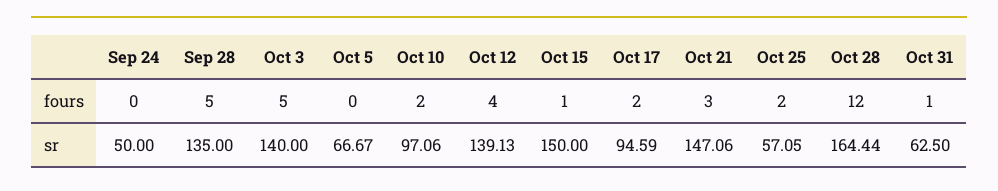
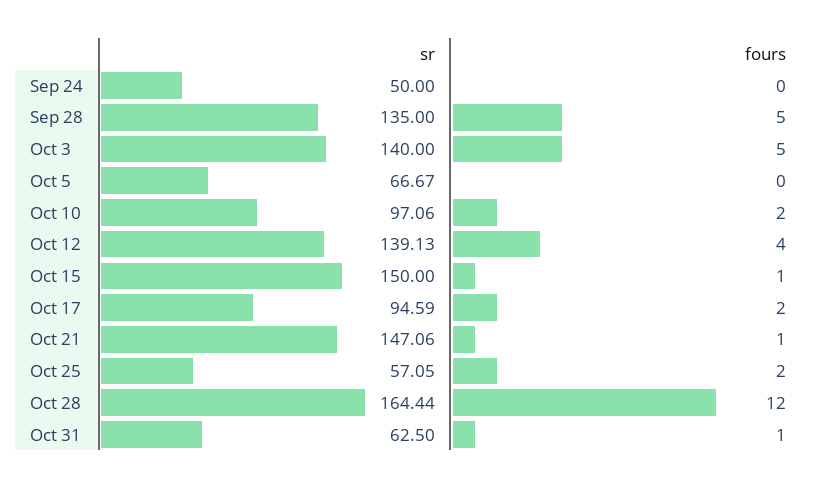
  {
    "Sep 24": {
      "fours": 0,
      "sr": 50
    },
    "Sep 28": {
      "fours": 5,
      "sr": 135
    },
    "Oct 3": {
      "fours": 5,
      "sr": 140
    },
    "Oct 5": {
      "fours": 0,
      "sr": 66.67
    },
    "Oct 10": {
      "fours": 2,
      "sr": 97.06
    },
    "Oct 12": {
      "fours": 4,
      "sr": 139.13
    },
    "Oct 15": {
      "fours": 1,
      "sr": 150
    },
    "Oct 17": {
      "fours": 2,
      "sr": 94.59
    },
    "Oct 21": {
-     "fours": 3,
+     "fours": 1,
      "sr": 147.06
    },
    "Oct 25": {
      "fours": 2,
      "sr": 57.05
    },
    "Oct 28": {
      "fours": 12,
      "sr": 164.44
    },
    "Oct 31": {
      "fours": 1,
      "sr": 62.5
    }
  }

